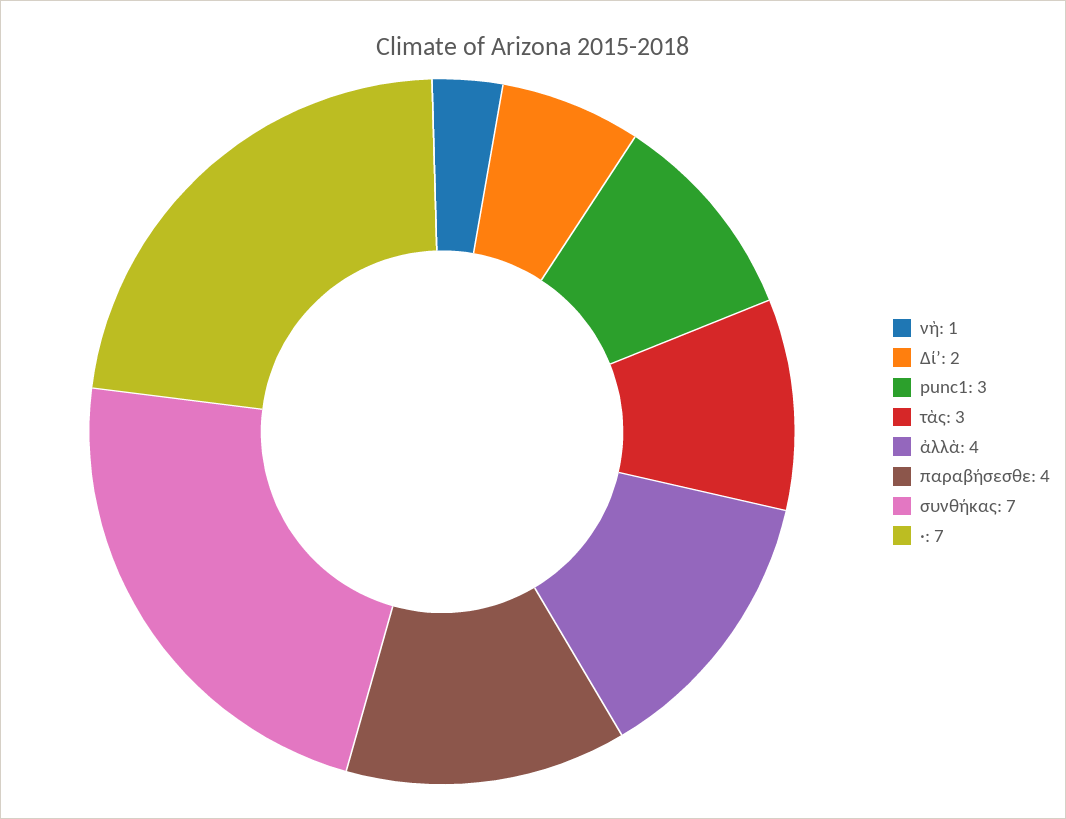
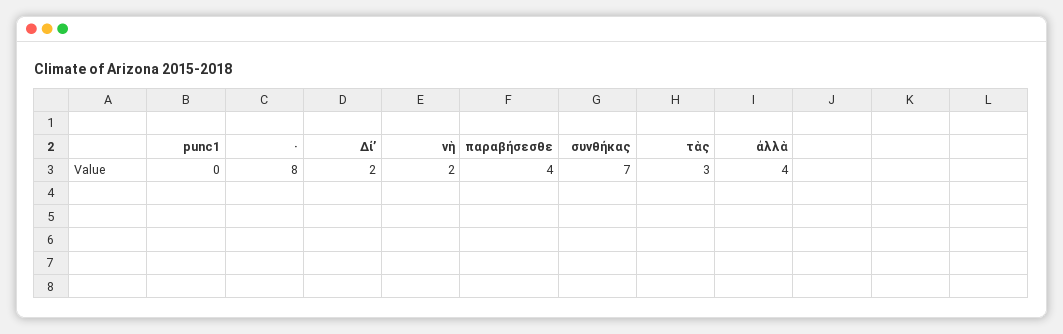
  {
-   "νὴ": 1,
+   "νὴ": 2,
    "Δίʼ": 2,
-   "punc1": 3,
+   "punc1": 0,
    "τὰς": 3,
    "ἀλλὰ": 4,
    "παραβήσεσθε": 4,
    "συνθήκας": 7,
-   "·": 7
+   "·": 8
  }

